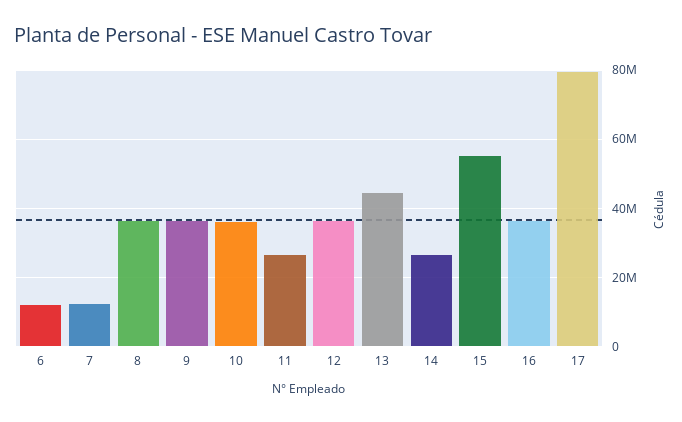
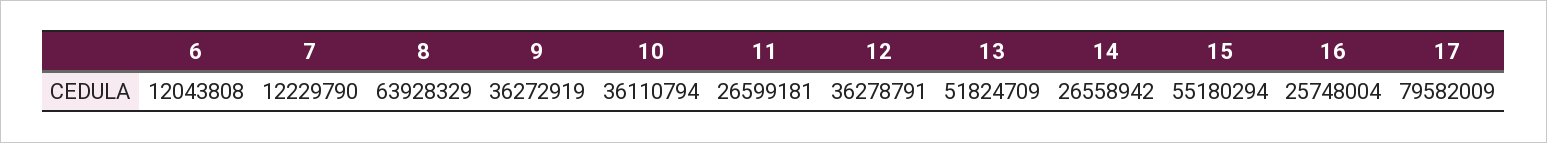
  {
    "6": 12043808,
    "7": 12229790,
-   "8": 36000000,
+   "8": 63928329,
    "9": 36272919,
    "10": 36110794,
    "11": 26599181,
    "12": 36278791,
-   "13": 44000000,
+   "13": 51824709,
    "14": 26558942,
    "15": 55180294,
-   "16": 36000000,
+   "16": 25748004,
    "17": 79582009
  }

